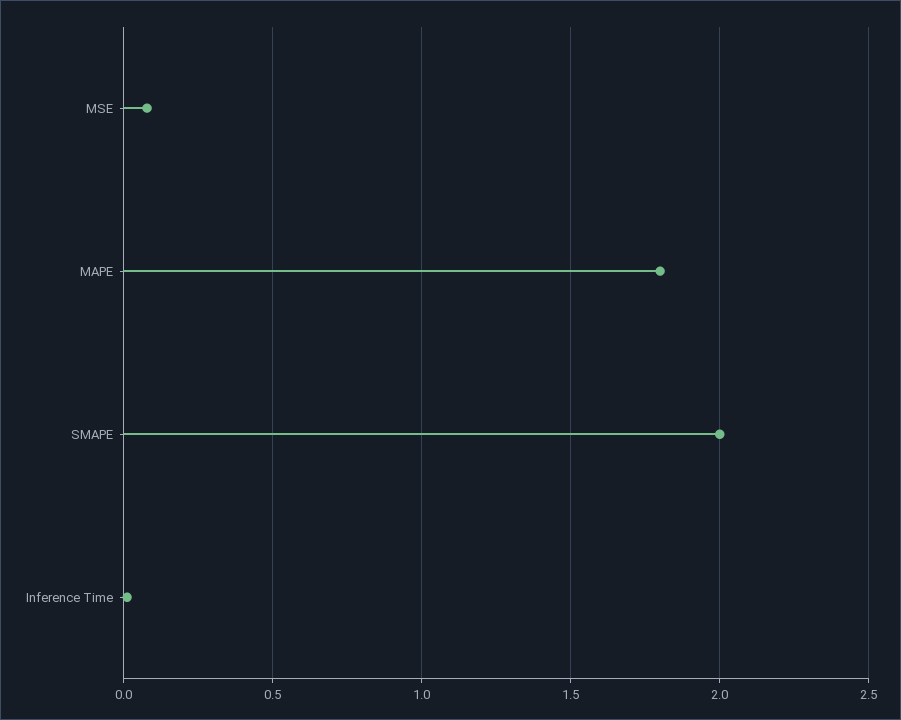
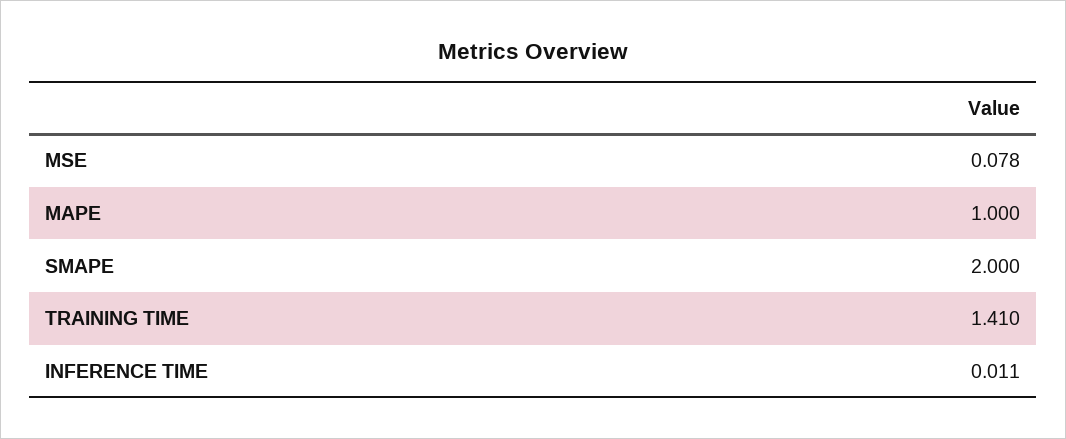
  {
    "MSE": 0.078,
-   "MAPE": 1.8,
+   "MAPE": 1,
    "SMAPE": 2,
-   "Inference Time": 0.011
+   "Inference Time": 0.011,
+   "TRAINING TIME": 1.41
  }

